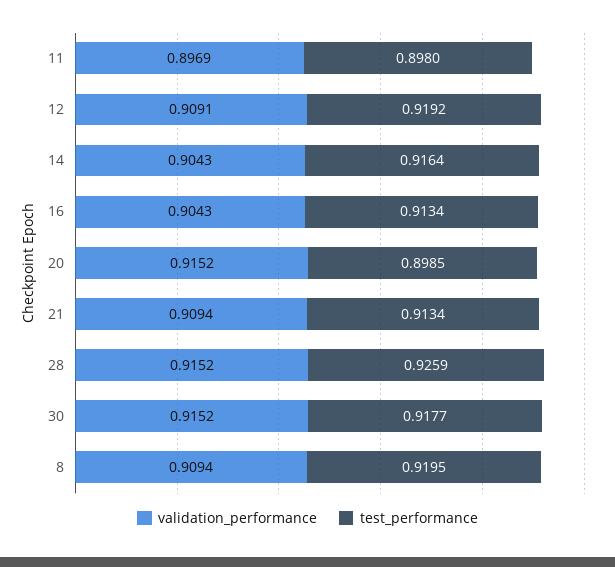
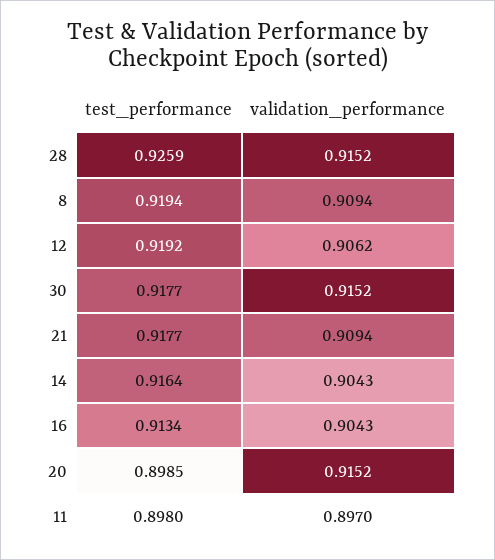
  {
    "validation_performance": {
-     "11": 0.8969,
+     "11": 0.897,
-     "12": 0.9091,
+     "12": 0.9062,
      "14": 0.9043,
      "16": 0.9043,
      "20": 0.9152,
      "21": 0.9094,
      "28": 0.9152,
      "30": 0.9152,
      "8": 0.9094
    },
    "test_performance": {
      "11": 0.898,
      "12": 0.9192,
      "14": 0.9164,
      "16": 0.9134,
      "20": 0.8985,
-     "21": 0.9134,
+     "21": 0.9177,
      "28": 0.9259,
      "30": 0.9177,
-     "8": 0.9195
+     "8": 0.9194
    }
  }

